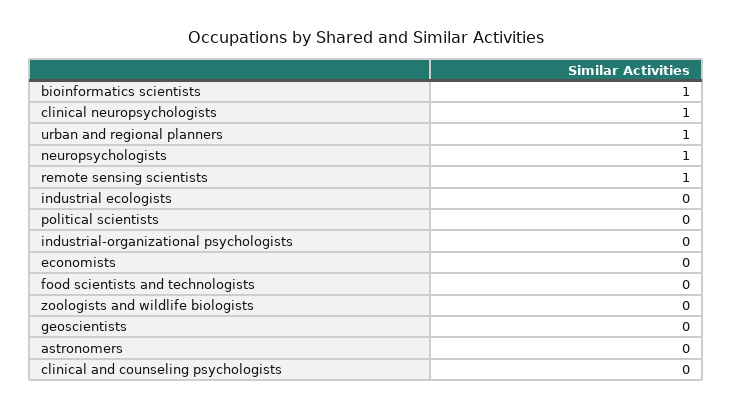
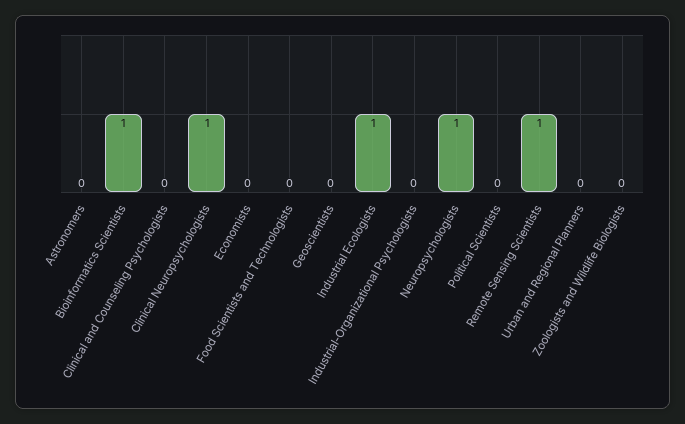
  {
    "bioinformatics scientists": 1,
    "clinical neuropsychologists": 1,
-   "urban and regional planners": 1,
+   "urban and regional planners": 0,
    "neuropsychologists": 1,
    "remote sensing scientists": 1,
-   "industrial ecologists": 0,
+   "industrial ecologists": 1,
    "political scientists": 0,
    "industrial-organizational psychologists": 0,
    "economists": 0,
    "food scientists and technologists": 0,
    "zoologists and wildlife biologists": 0,
    "geoscientists": 0,
    "astronomers": 0,
    "clinical and counseling psychologists": 0
  }

